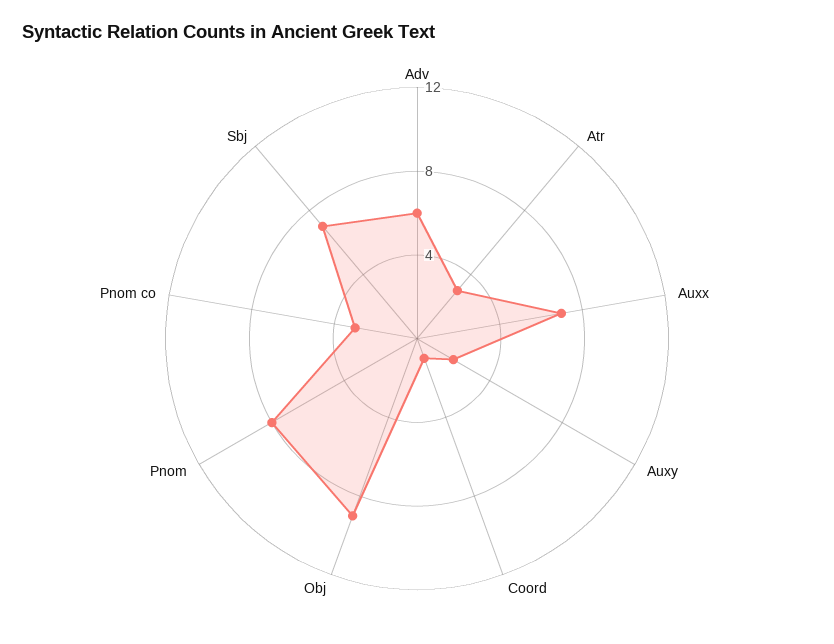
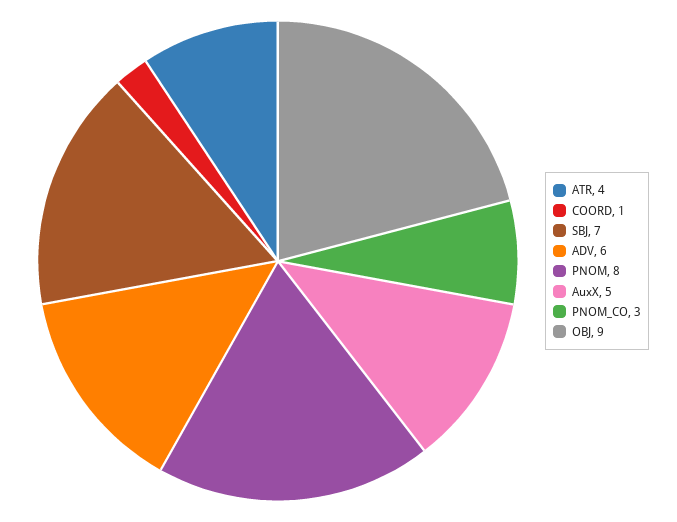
  {
    "Adv": 6,
-   "Atr": 3,
+   "Atr": 4,
-   "Auxx": 7,
+   "Auxx": 5,
-   "Auxy": 2,
    "Coord": 1,
    "Obj": 9,
    "Pnom": 8,
    "Pnom co": 3,
    "Sbj": 7
  }

